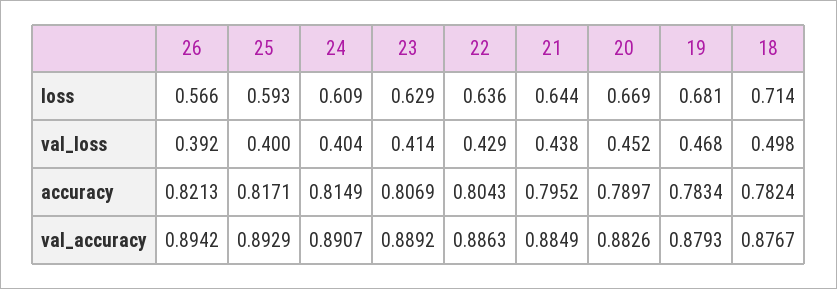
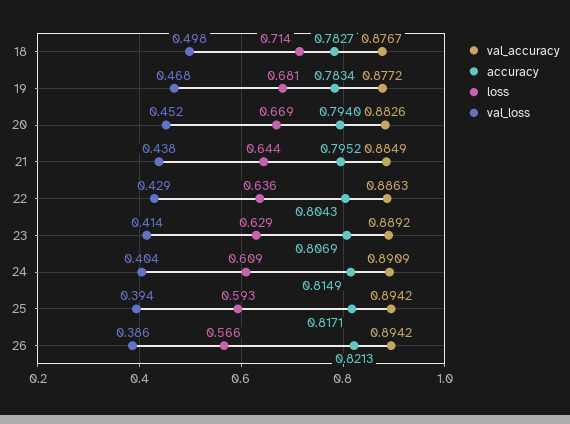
  {
    "loss": {
      "26": 0.566,
      "25": 0.593,
      "24": 0.609,
      "23": 0.629,
      "22": 0.636,
      "21": 0.644,
      "20": 0.669,
      "19": 0.681,
      "18": 0.714
    },
    "val_loss": {
-     "26": 0.392,
+     "26": 0.386,
-     "25": 0.4,
+     "25": 0.394,
      "24": 0.404,
      "23": 0.414,
      "22": 0.429,
      "21": 0.438,
      "20": 0.452,
      "19": 0.468,
      "18": 0.498
    },
    "accuracy": {
      "26": 0.8213,
      "25": 0.8171,
      "24": 0.8149,
      "23": 0.8069,
      "22": 0.8043,
      "21": 0.7952,
-     "20": 0.7897,
+     "20": 0.794,
      "19": 0.7834,
-     "18": 0.7824
+     "18": 0.7827
    },
    "val_accuracy": {
      "26": 0.8942,
-     "25": 0.8929,
+     "25": 0.8942,
-     "24": 0.8907,
+     "24": 0.8909,
      "23": 0.8892,
      "22": 0.8863,
      "21": 0.8849,
      "20": 0.8826,
-     "19": 0.8793,
+     "19": 0.8772,
      "18": 0.8767
    }
  }

